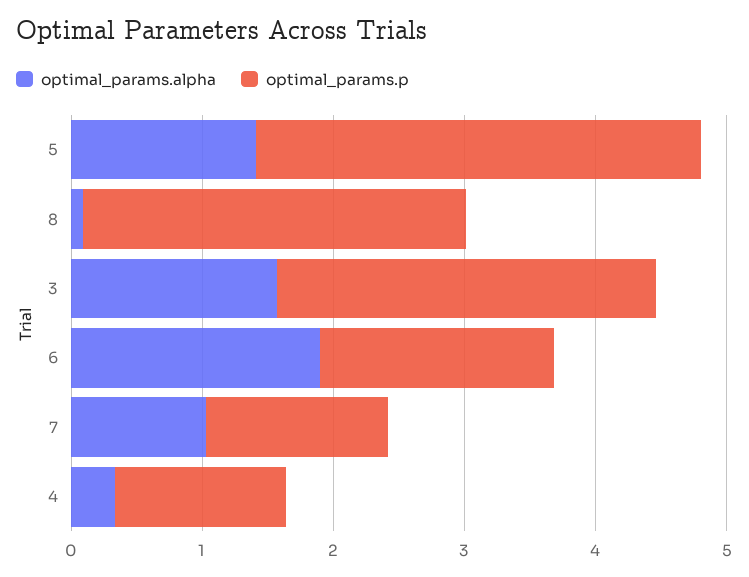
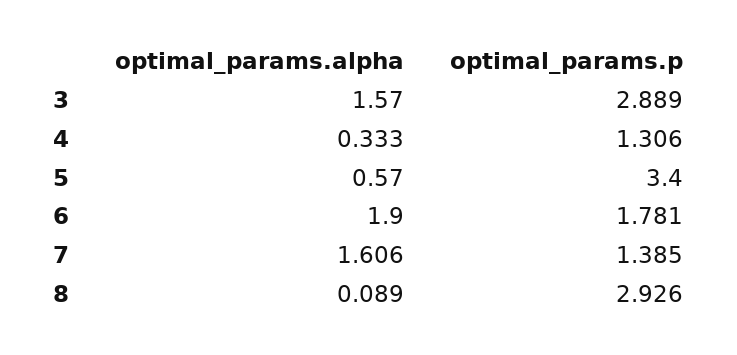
  {
    "optimal_params.alpha": {
-     "5": 1.4,
+     "5": 0.57,
      "8": 0.089,
      "3": 1.57,
      "6": 1.9,
-     "7": 1,
+     "7": 1.606,
      "4": 0.333
    },
    "optimal_params.p": {
      "5": 3.4,
      "8": 2.926,
      "3": 2.889,
      "6": 1.781,
      "7": 1.385,
      "4": 1.306
    }
  }

